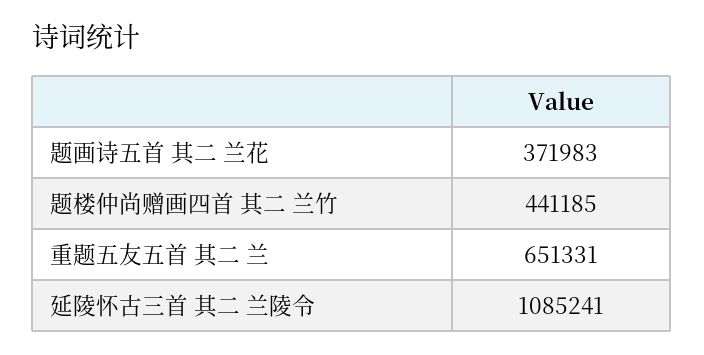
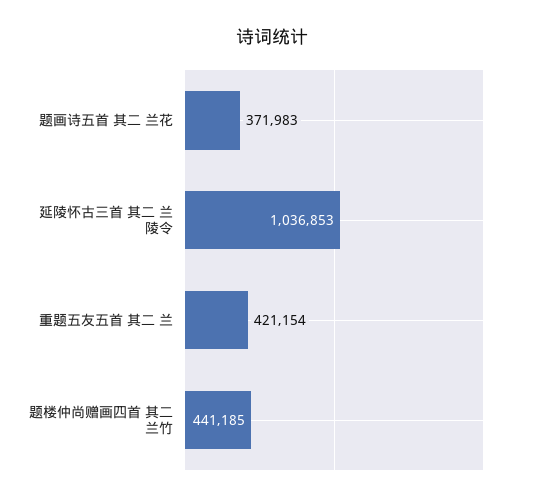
  {
    "题画诗五首 其二 兰花": 371983,
    "题楼仲尚赠画四首 其二 兰竹": 441185,
-   "重题五友五首 其二 兰": 651331,
+   "重题五友五首 其二 兰": 421154,
-   "延陵怀古三首 其二 兰陵令": 1085241
+   "延陵怀古三首 其二 兰陵令": 1036853
  }

